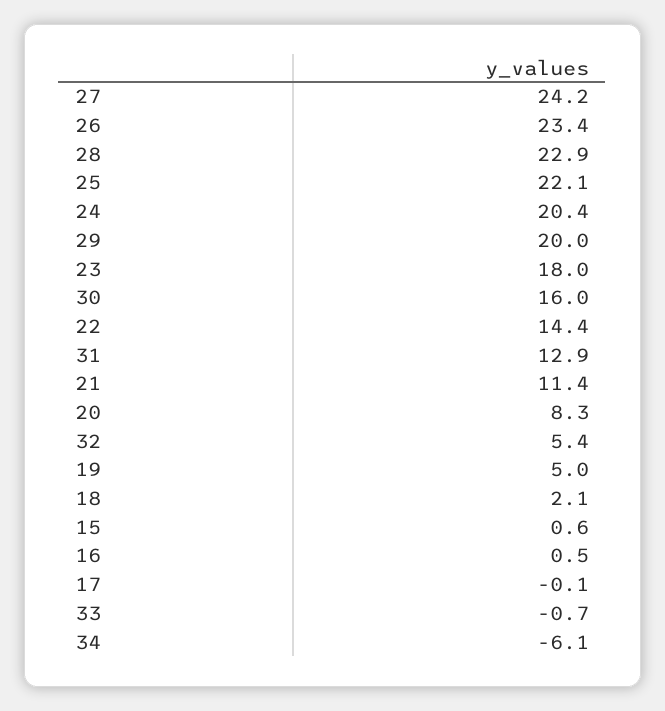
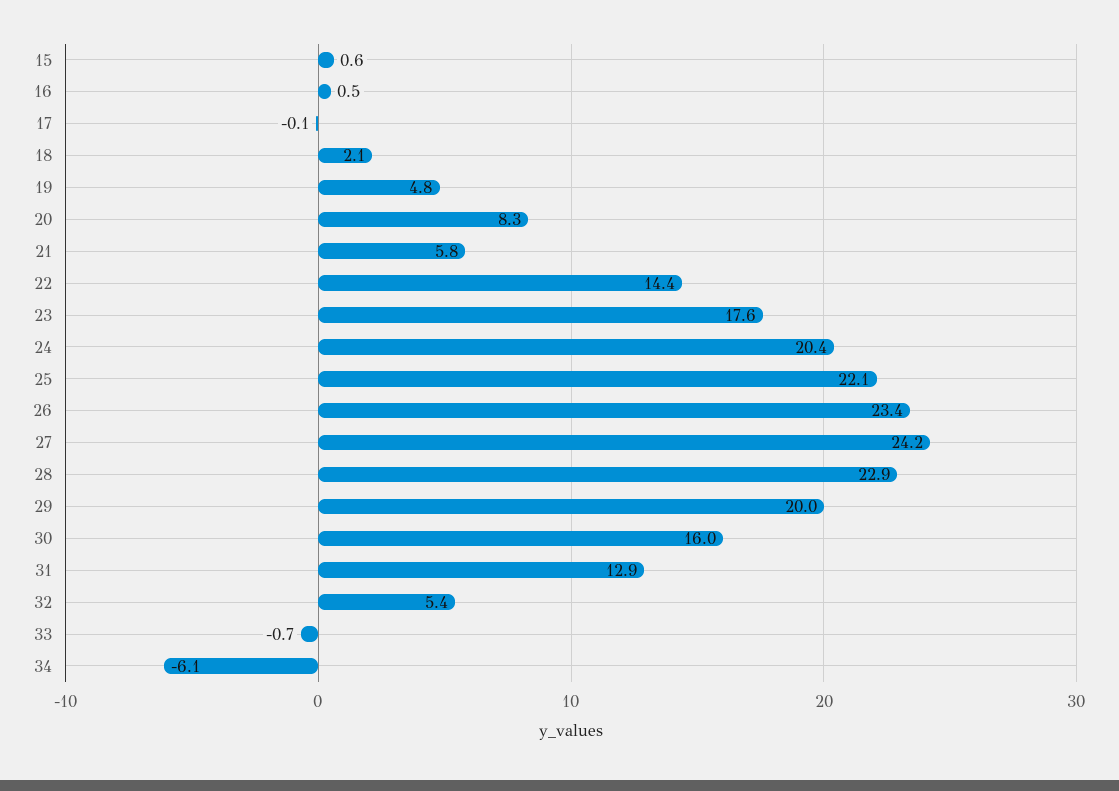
  {
    "27": 24.2,
    "26": 23.4,
    "28": 22.9,
    "25": 22.1,
    "24": 20.4,
    "29": 20,
-   "23": 18,
+   "23": 17.6,
    "30": 16,
    "22": 14.4,
    "31": 12.9,
-   "21": 11.4,
+   "21": 5.8,
    "20": 8.3,
    "32": 5.4,
-   "19": 5,
+   "19": 4.8,
    "18": 2.1,
    "15": 0.6,
    "16": 0.5,
    "17": -0.1,
    "33": -0.7,
    "34": -6.1
  }

